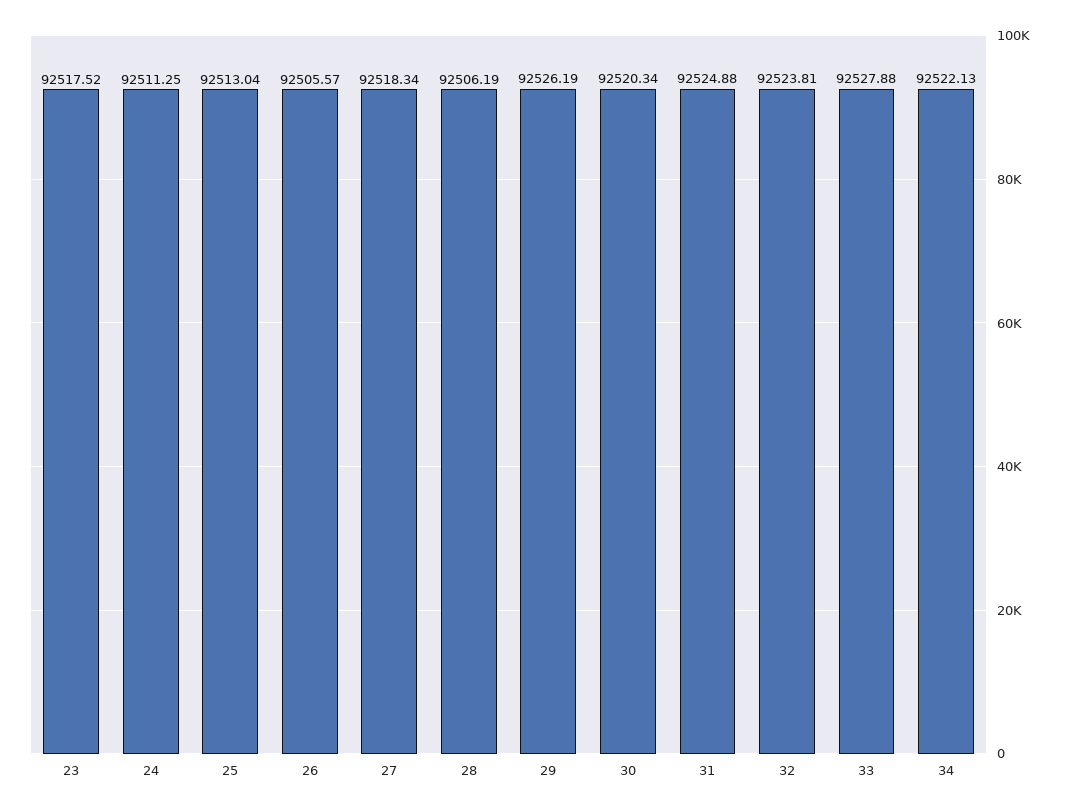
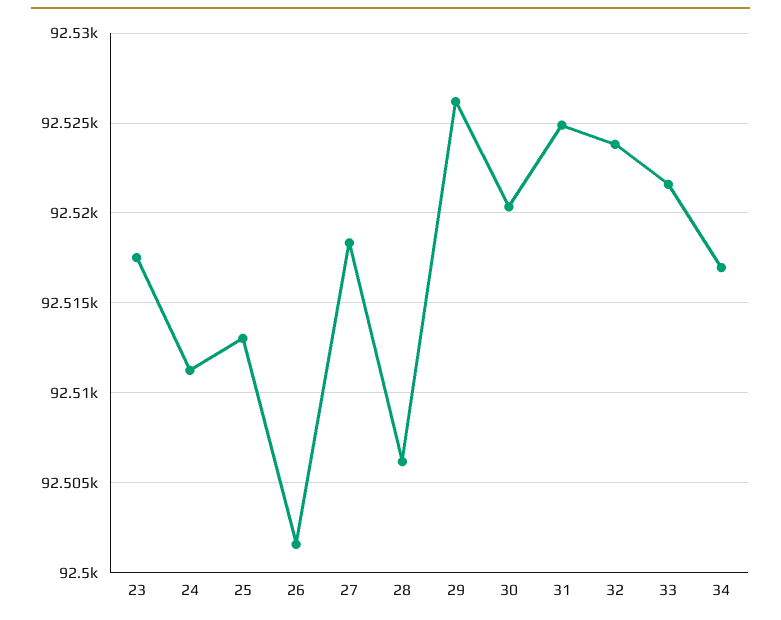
  {
    "23": 92517.52,
    "24": 92511.25,
    "25": 92513.04,
-   "26": 92505.57,
+   "26": 92501.5,
    "27": 92518.34,
    "28": 92506.19,
    "29": 92526.19,
    "30": 92520.34,
    "31": 92524.88,
    "32": 92523.81,
-   "33": 92527.88,
+   "33": 92521.5,
-   "34": 92522.13
+   "34": 92517
  }

